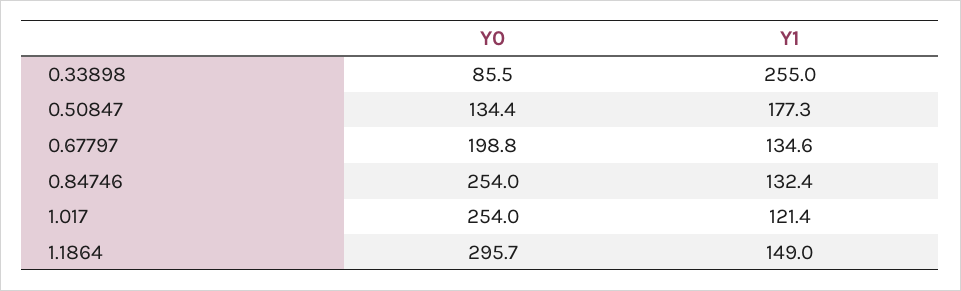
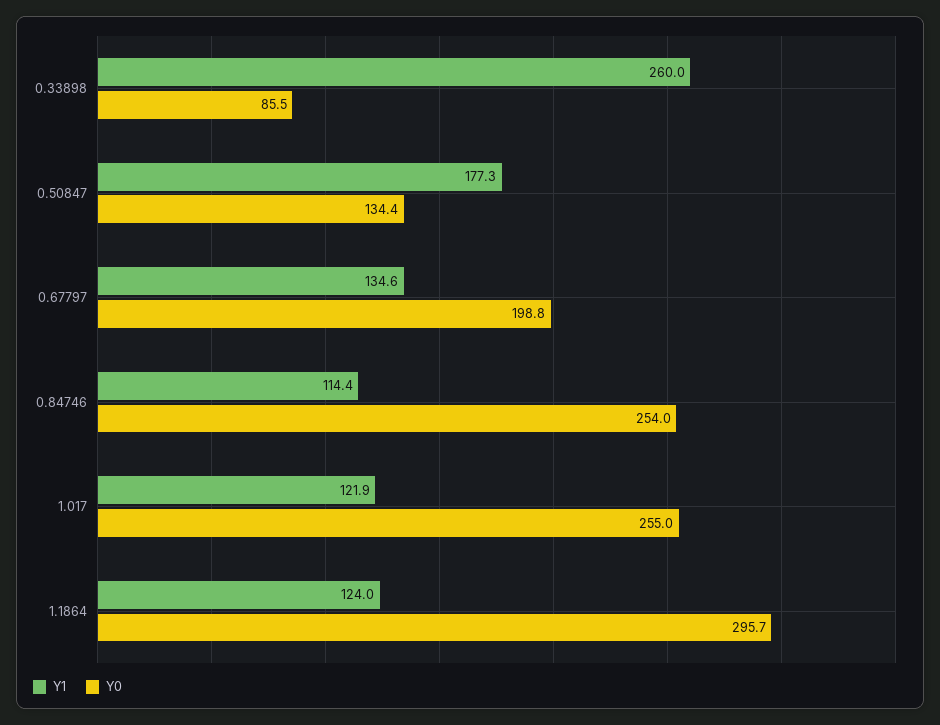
  {
    "Y0": {
      "0.33898": 85.5,
      "0.50847": 134.4,
      "0.67797": 198.8,
      "0.84746": 254,
-     "1.017": 254,
+     "1.017": 255,
      "1.1864": 295.7
    },
    "Y1": {
-     "0.33898": 255,
+     "0.33898": 260,
      "0.50847": 177.3,
      "0.67797": 134.6,
-     "0.84746": 132.4,
+     "0.84746": 114.4,
-     "1.017": 121.4,
+     "1.017": 121.9,
-     "1.1864": 149
+     "1.1864": 124
    }
  }

